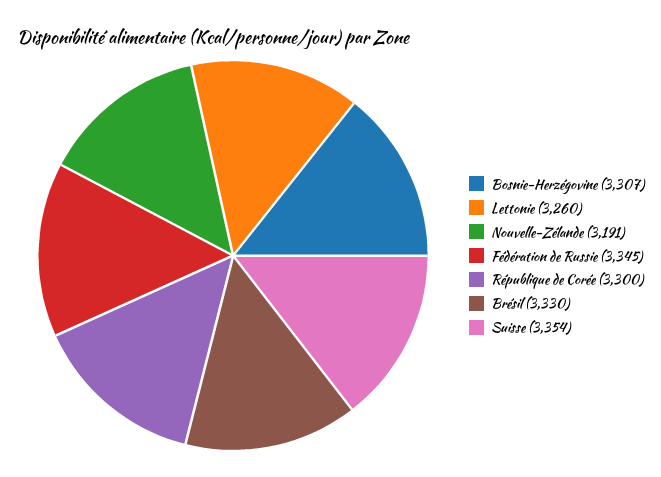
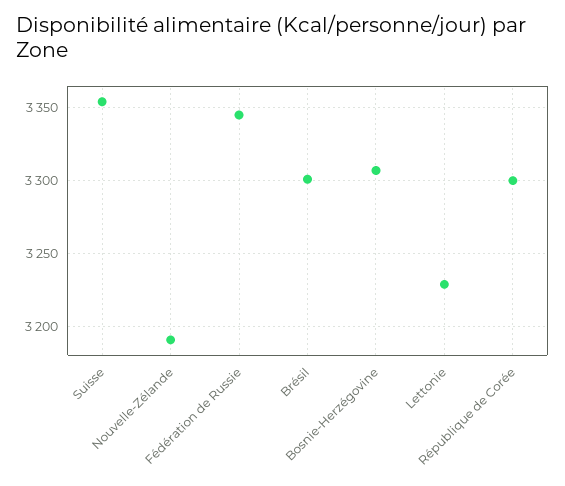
  {
    "Bosnie-Herzégovine": 3307,
-   "Lettonie": 3260,
+   "Lettonie": 3230,
    "Nouvelle-Zélande": 3191,
    "Fédération de Russie": 3345,
    "République de Corée": 3300,
-   "Brésil": 3330,
+   "Brésil": 3300,
    "Suisse": 3354
  }

